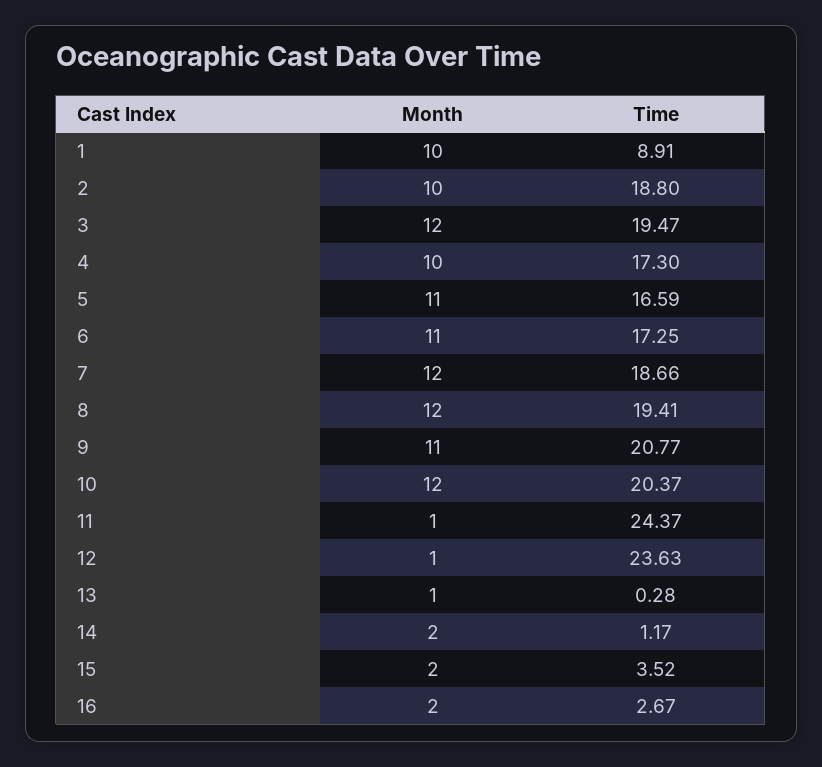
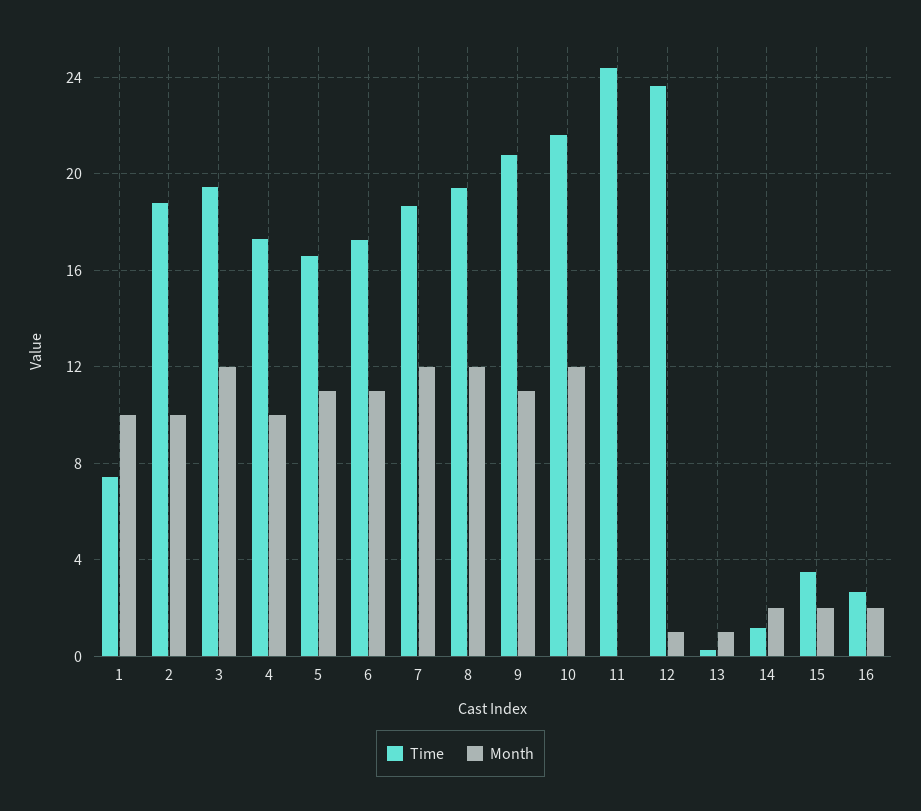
  {
    "Month": {
      "1": 10,
      "2": 10,
      "3": 12,
      "4": 10,
      "5": 11,
      "6": 11,
      "7": 12,
      "8": 12,
      "9": 11,
      "10": 12,
-     "11": 1,
+     "11": 0,
      "12": 1,
      "13": 1,
      "14": 2,
      "15": 2,
      "16": 2
    },
    "Time": {
-     "1": 8.91,
+     "1": 7.5,
      "2": 18.8,
      "3": 19.47,
      "4": 17.3,
      "5": 16.59,
      "6": 17.25,
      "7": 18.66,
      "8": 19.41,
      "9": 20.77,
-     "10": 20.37,
+     "10": 21.5,
      "11": 24.37,
      "12": 23.63,
      "13": 0.28,
      "14": 1.17,
      "15": 3.52,
      "16": 2.67
    }
  }

